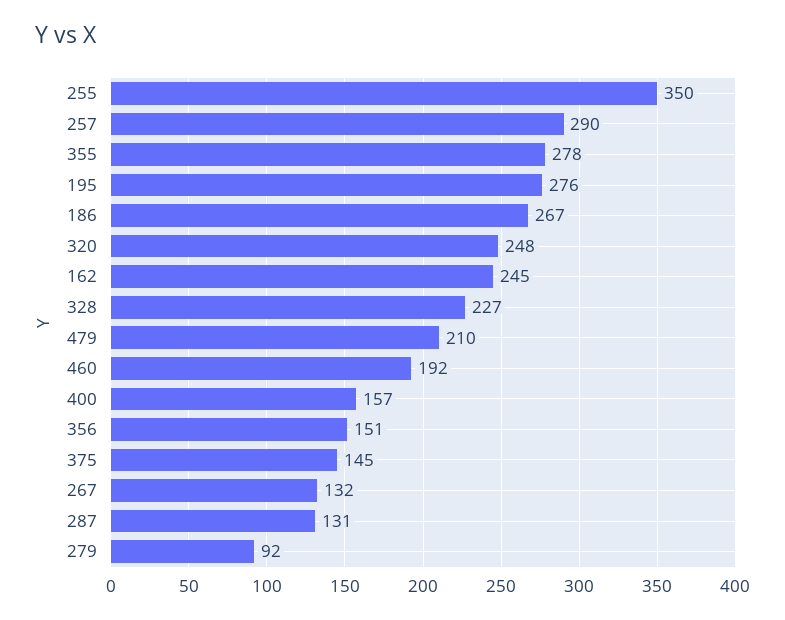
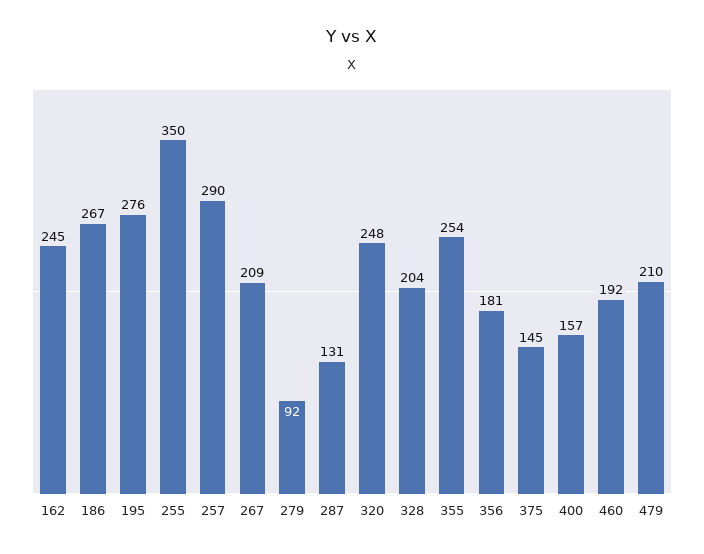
  {
    "255": 350,
    "257": 290,
-   "355": 278,
+   "355": 254,
    "195": 276,
    "186": 267,
    "320": 248,
    "162": 245,
-   "328": 227,
+   "328": 204,
    "479": 210,
    "460": 192,
    "400": 157,
-   "356": 151,
+   "356": 181,
    "375": 145,
-   "267": 132,
+   "267": 209,
    "287": 131,
    "279": 92
  }

